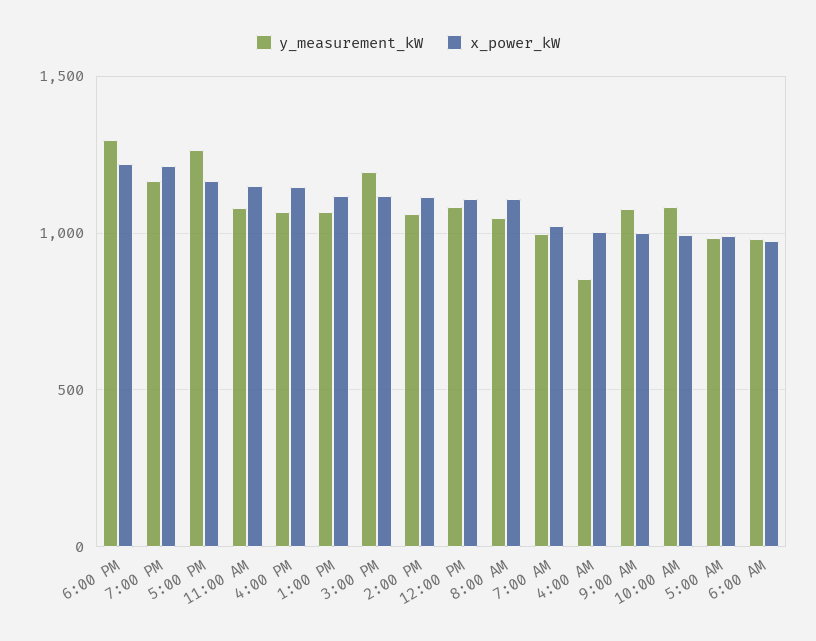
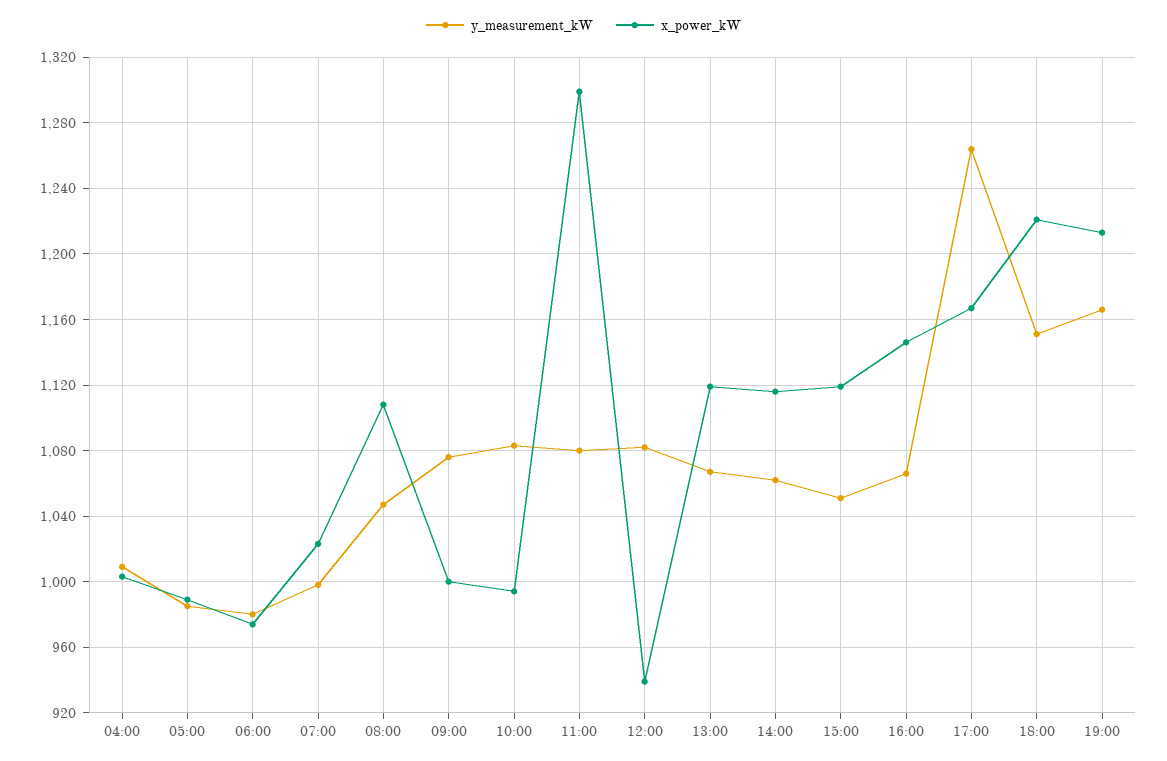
  {
    "y_measurement_kW": {
-     "6:00 PM": 1300,
+     "6:00 PM": 1150,
      "7:00 PM": 1165,
      "5:00 PM": 1265,
      "11:00 AM": 1080,
      "4:00 PM": 1065,
      "1:00 PM": 1065,
-     "3:00 PM": 1200,
+     "3:00 PM": 1050,
      "2:00 PM": 1060,
      "12:00 PM": 1080,
      "8:00 AM": 1045,
      "7:00 AM": 1000,
-     "4:00 AM": 850,
+     "4:00 AM": 1010,
      "9:00 AM": 1075,
      "10:00 AM": 1085,
      "5:00 AM": 985,
      "6:00 AM": 980
    },
    "x_power_kW": {
      "6:00 PM": 1220,
      "7:00 PM": 1215,
      "5:00 PM": 1165,
-     "11:00 AM": 1150,
+     "11:00 AM": 1300,
      "4:00 PM": 1145,
      "1:00 PM": 1120,
      "3:00 PM": 1120,
      "2:00 PM": 1115,
-     "12:00 PM": 1100,
+     "12:00 PM": 940,
      "8:00 AM": 1110,
      "7:00 AM": 1025,
      "4:00 AM": 1005,
      "9:00 AM": 1000,
      "10:00 AM": 995,
      "5:00 AM": 990,
      "6:00 AM": 975
    }
  }

